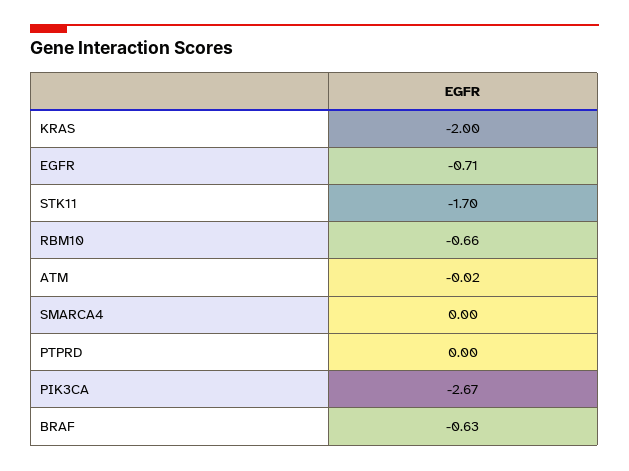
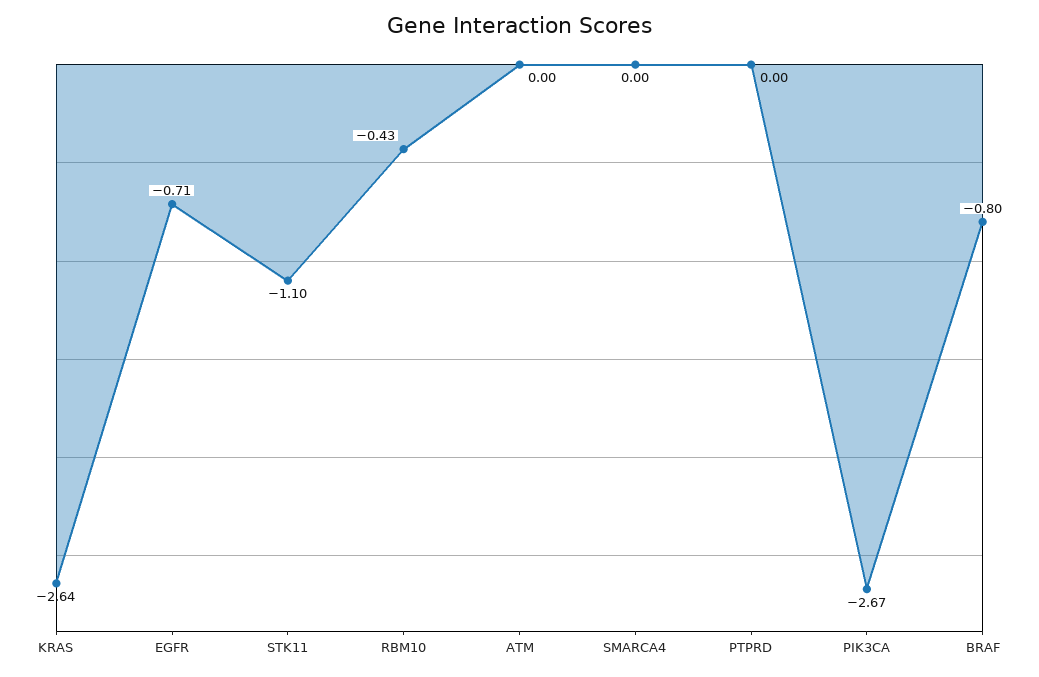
  {
-   "KRAS": -2,
+   "KRAS": -2.64,
    "EGFR": -0.71,
-   "STK11": -1.7,
+   "STK11": -1.1,
-   "RBM10": -0.66,
+   "RBM10": -0.43,
-   "ATM": -0.02,
+   "ATM": 0,
    "SMARCA4": 0,
    "PTPRD": 0,
    "PIK3CA": -2.67,
-   "BRAF": -0.63
+   "BRAF": -0.8
  }

